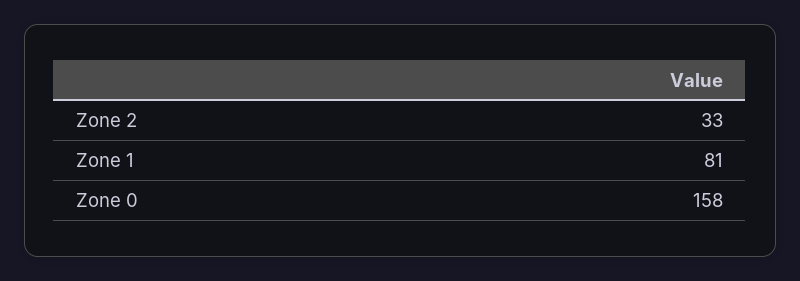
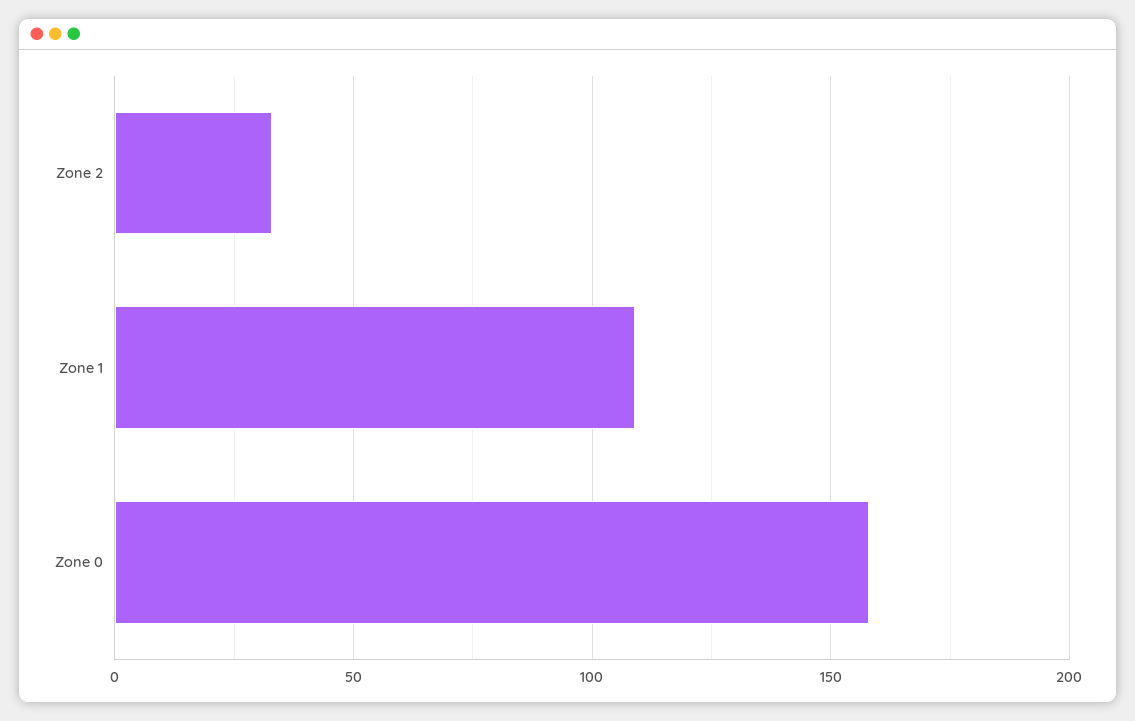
  {
    "Zone 2": 33,
-   "Zone 1": 81,
+   "Zone 1": 110,
    "Zone 0": 158
  }

